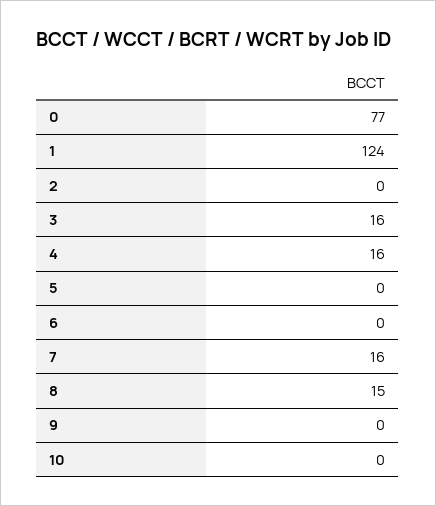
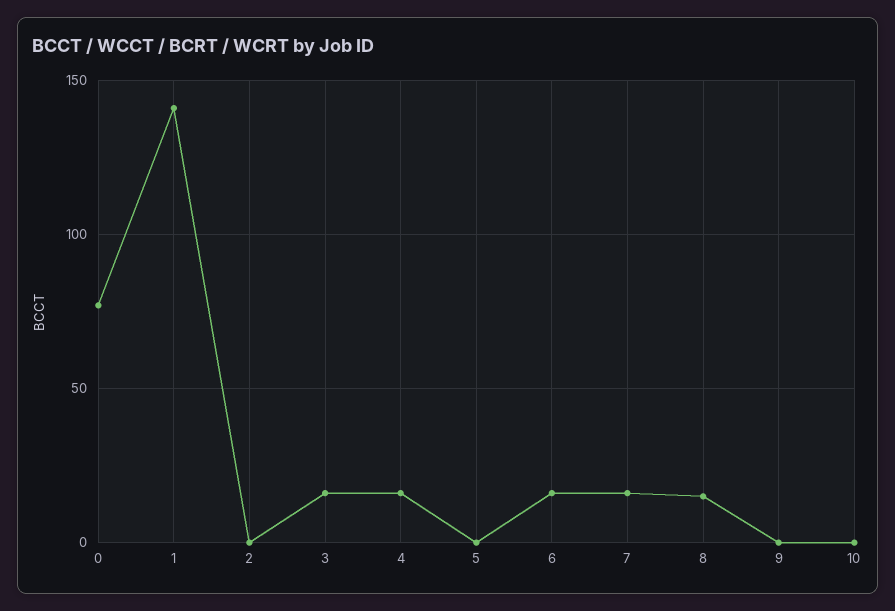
  {
    "0": 77,
-   "1": 124,
+   "1": 140,
    "2": 0,
    "3": 16,
    "4": 16,
    "5": 0,
-   "6": 0,
+   "6": 15,
    "7": 16,
    "8": 15,
    "9": 0,
    "10": 0
  }

